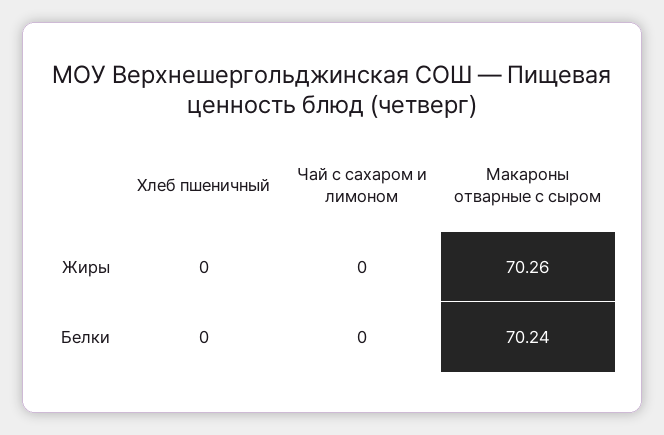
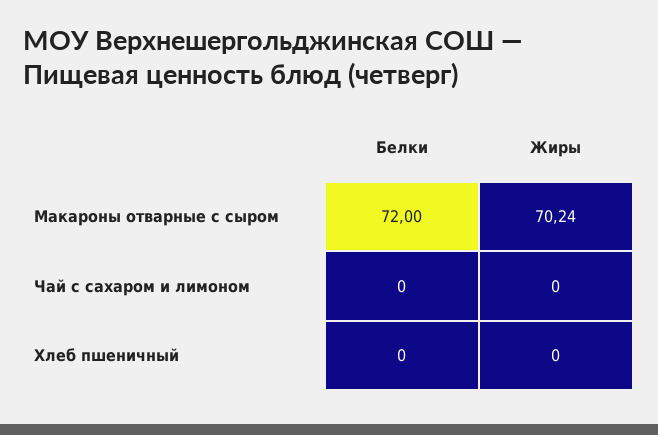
  {
    "Хлеб пшеничный": {
      "Жиры": 0,
      "Белки": 0
    },
    "Чай с сахаром и лимоном": {
      "Жиры": 0,
      "Белки": 0
    },
    "Макароны отварные с сыром": {
-     "Жиры": 70.26,
+     "Жиры": 70.24,
-     "Белки": 70.24
+     "Белки": 72
    }
  }

